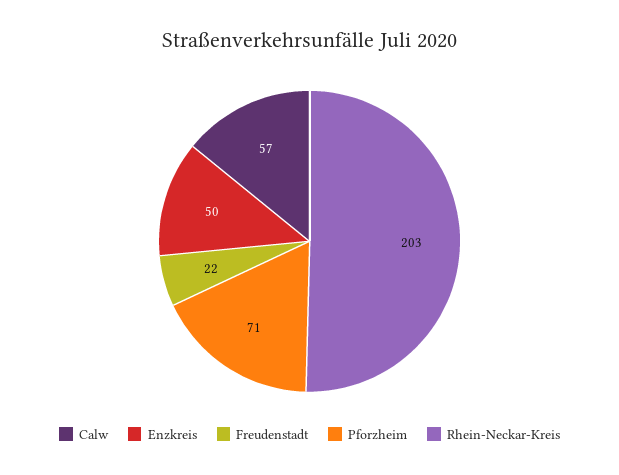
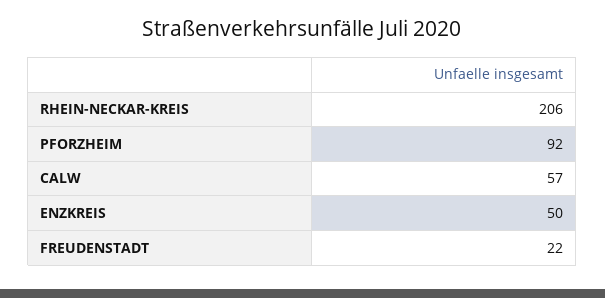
  {
    "Calw": 57,
    "Enzkreis": 50,
    "Freudenstadt": 22,
-   "Pforzheim": 71,
+   "Pforzheim": 92,
-   "Rhein-Neckar-Kreis": 203
+   "Rhein-Neckar-Kreis": 206
  }

